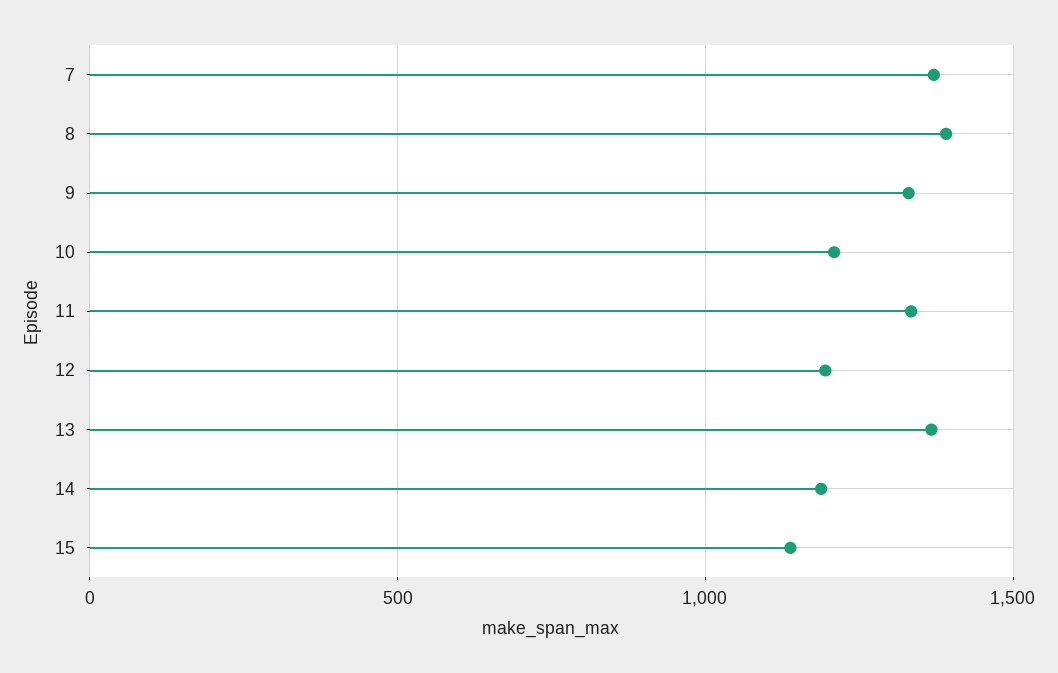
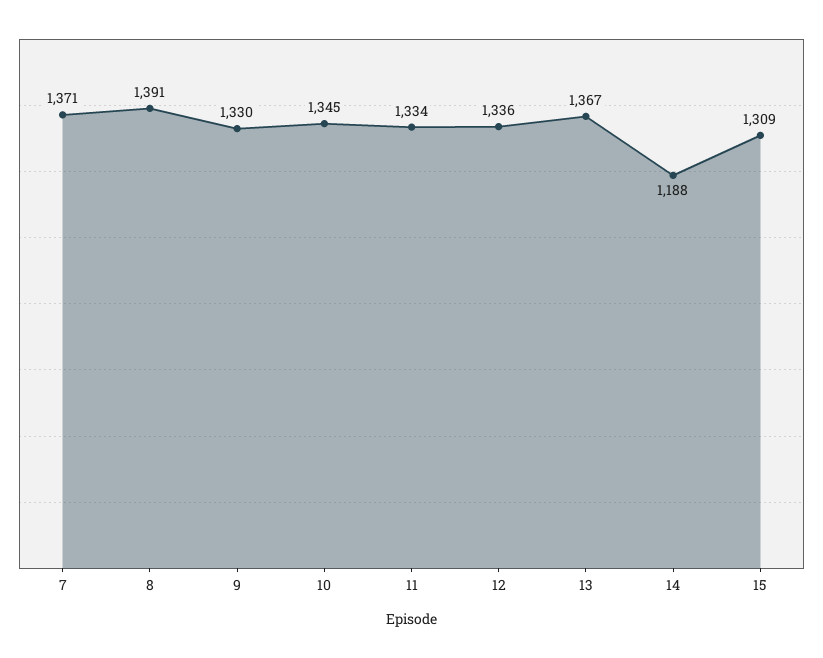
  {
    "7": 1371,
    "8": 1391,
    "9": 1330,
-   "10": 1200,
+   "10": 1345,
    "11": 1334,
-   "12": 1200,
+   "12": 1336,
    "13": 1367,
    "14": 1188,
-   "15": 1150
+   "15": 1309
  }

